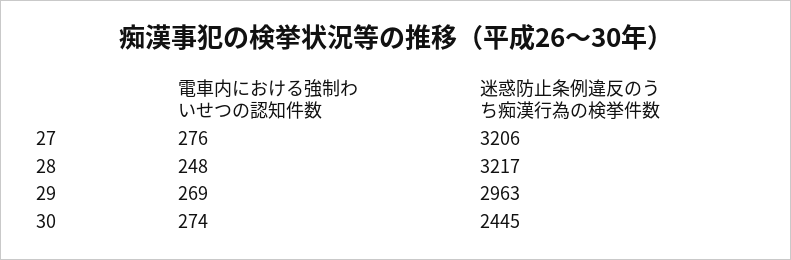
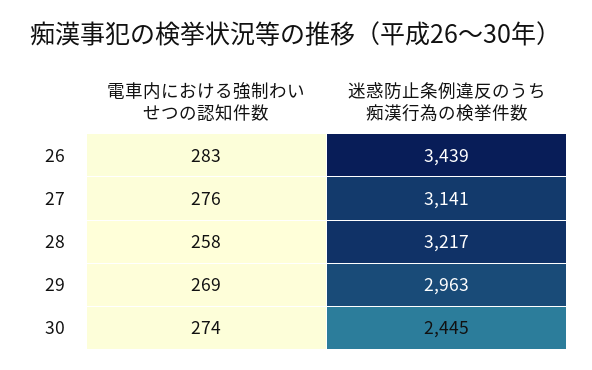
  {
    "電車内における強制わいせつの認知件数": {
      "27": 276,
-     "28": 248,
+     "28": 258,
      "29": 269,
-     "30": 274
+     "30": 274,
+     "26": 283
    },
    "迷惑防止条例違反のうち痴漢行為の検挙件数": {
-     "27": 3206,
+     "27": 3141,
      "28": 3217,
      "29": 2963,
-     "30": 2445
+     "30": 2445,
+     "26": 3439
    }
  }

